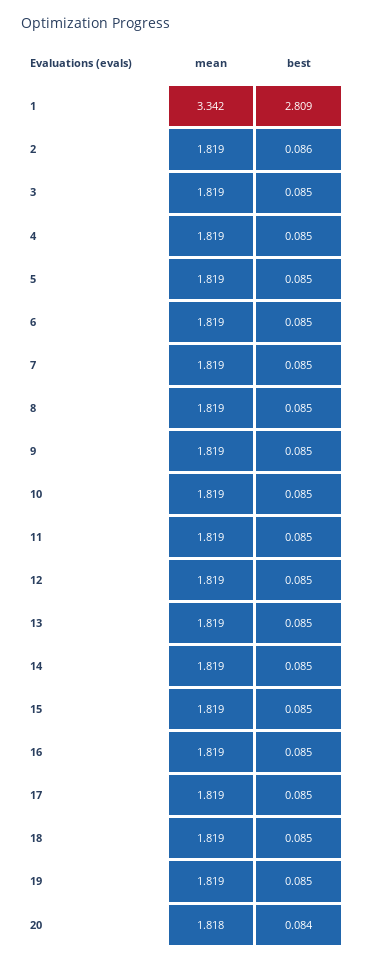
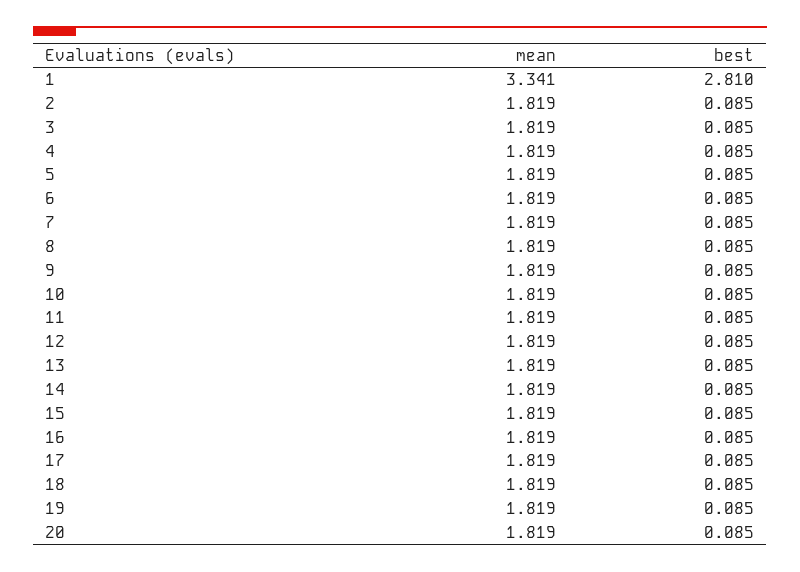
  {
    "mean": {
-     "1": 3.342,
+     "1": 3.341,
      "2": 1.819,
      "3": 1.819,
      "4": 1.819,
      "5": 1.819,
      "6": 1.819,
      "7": 1.819,
      "8": 1.819,
      "9": 1.819,
      "10": 1.819,
      "11": 1.819,
      "12": 1.819,
      "13": 1.819,
      "14": 1.819,
      "15": 1.819,
      "16": 1.819,
      "17": 1.819,
      "18": 1.819,
      "19": 1.819,
-     "20": 1.818
+     "20": 1.819
    },
    "best": {
-     "1": 2.809,
+     "1": 2.81,
-     "2": 0.086,
+     "2": 0.085,
      "3": 0.085,
      "4": 0.085,
      "5": 0.085,
      "6": 0.085,
      "7": 0.085,
      "8": 0.085,
      "9": 0.085,
      "10": 0.085,
      "11": 0.085,
      "12": 0.085,
      "13": 0.085,
      "14": 0.085,
      "15": 0.085,
      "16": 0.085,
      "17": 0.085,
      "18": 0.085,
      "19": 0.085,
-     "20": 0.084
+     "20": 0.085
    }
  }

